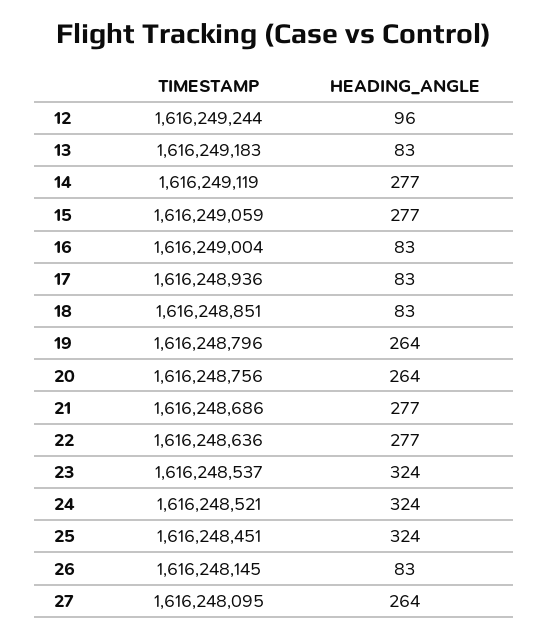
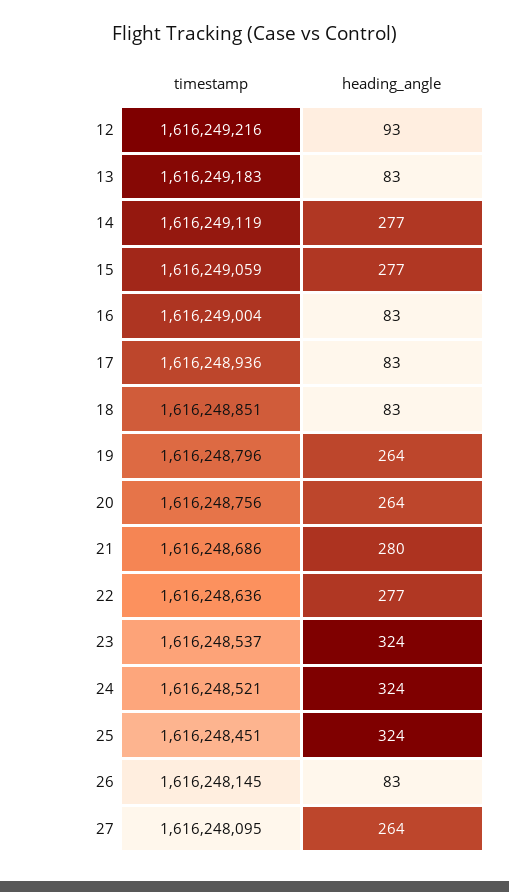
  {
    "TIMESTAMP": {
-     "12": 1616249244,
+     "12": 1616249216,
      "13": 1616249183,
      "14": 1616249119,
      "15": 1616249059,
      "16": 1616249004,
      "17": 1616248936,
      "18": 1616248851,
      "19": 1616248796,
      "20": 1616248756,
      "21": 1616248686,
      "22": 1616248636,
      "23": 1616248537,
      "24": 1616248521,
      "25": 1616248451,
      "26": 1616248145,
      "27": 1616248095
    },
    "HEADING_ANGLE": {
-     "12": 96,
+     "12": 93,
      "13": 83,
      "14": 277,
      "15": 277,
      "16": 83,
      "17": 83,
      "18": 83,
      "19": 264,
      "20": 264,
-     "21": 277,
+     "21": 280,
      "22": 277,
      "23": 324,
      "24": 324,
      "25": 324,
      "26": 83,
      "27": 264
    }
  }

